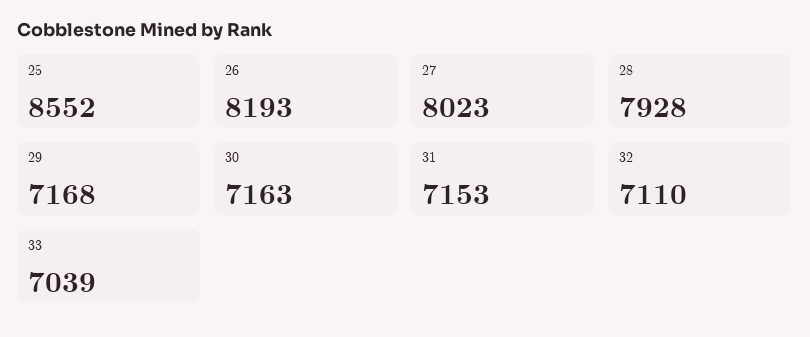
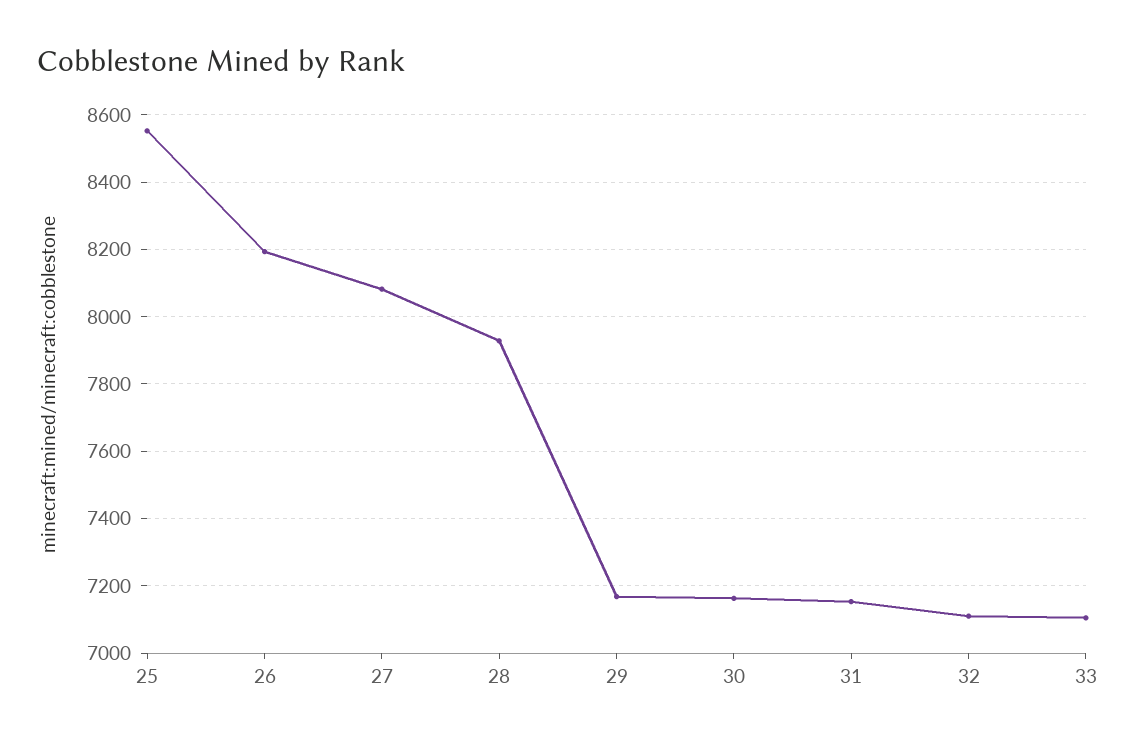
  {
    "25": 8552,
    "26": 8193,
-   "27": 8023,
+   "27": 8080,
    "28": 7928,
    "29": 7168,
    "30": 7163,
    "31": 7153,
    "32": 7110,
-   "33": 7039
+   "33": 7100
  }

